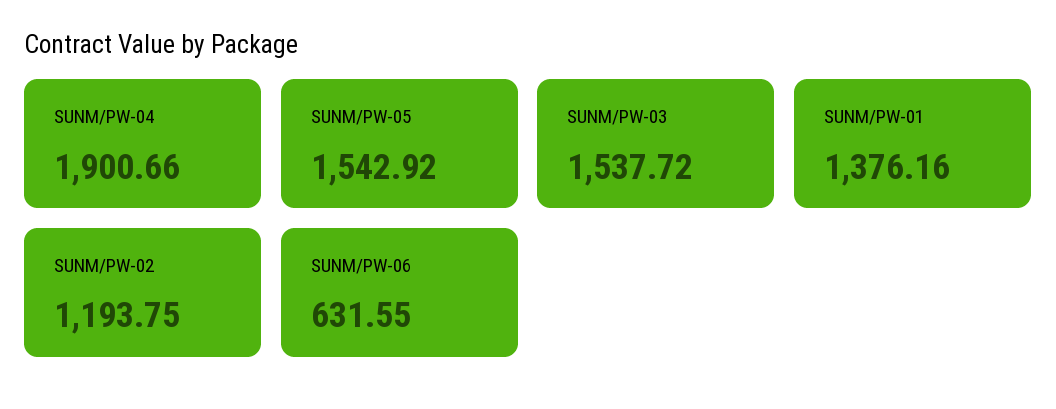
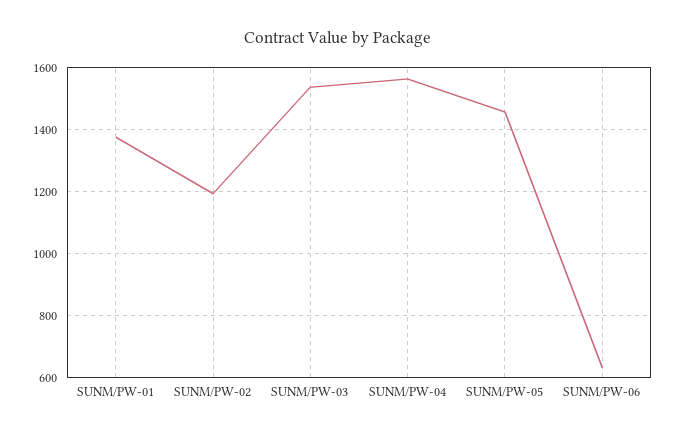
  {
-   "SUNM/PW-04": 1900.66,
+   "SUNM/PW-04": 1560,
-   "SUNM/PW-05": 1542.92,
+   "SUNM/PW-05": 1460,
    "SUNM/PW-03": 1537.72,
    "SUNM/PW-01": 1376.16,
    "SUNM/PW-02": 1193.75,
    "SUNM/PW-06": 631.55
  }

